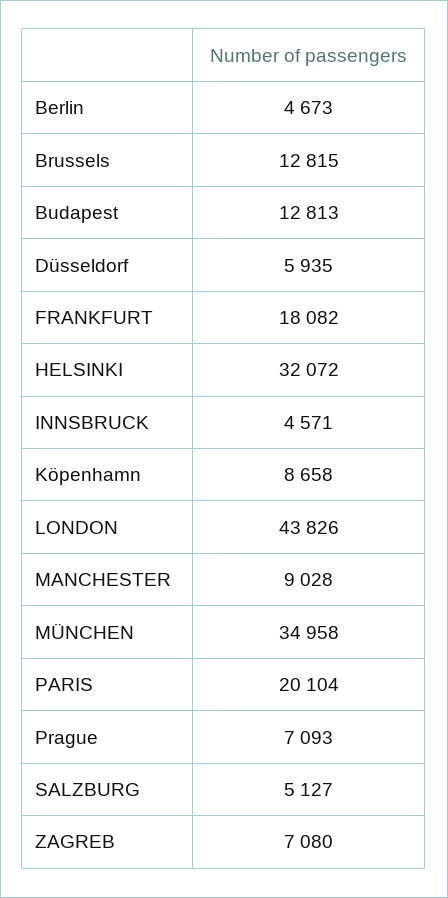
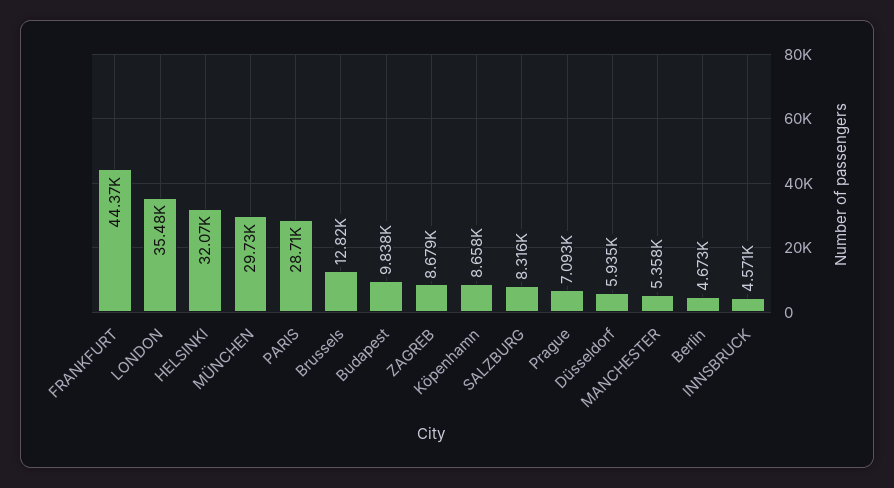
  {
    "Berlin": 4673,
    "Brussels": 12815,
-   "Budapest": 12813,
+   "Budapest": 9838,
    "Düsseldorf": 5935,
-   "FRANKFURT": 18082,
+   "FRANKFURT": 44370,
    "HELSINKI": 32072,
    "INNSBRUCK": 4571,
    "Köpenhamn": 8658,
-   "LONDON": 43826,
+   "LONDON": 35480,
-   "MANCHESTER": 9028,
+   "MANCHESTER": 5358,
-   "MÜNCHEN": 34958,
+   "MÜNCHEN": 29730,
-   "PARIS": 20104,
+   "PARIS": 28710,
    "Prague": 7093,
-   "SALZBURG": 5127,
+   "SALZBURG": 8316,
-   "ZAGREB": 7080
+   "ZAGREB": 8679
  }

